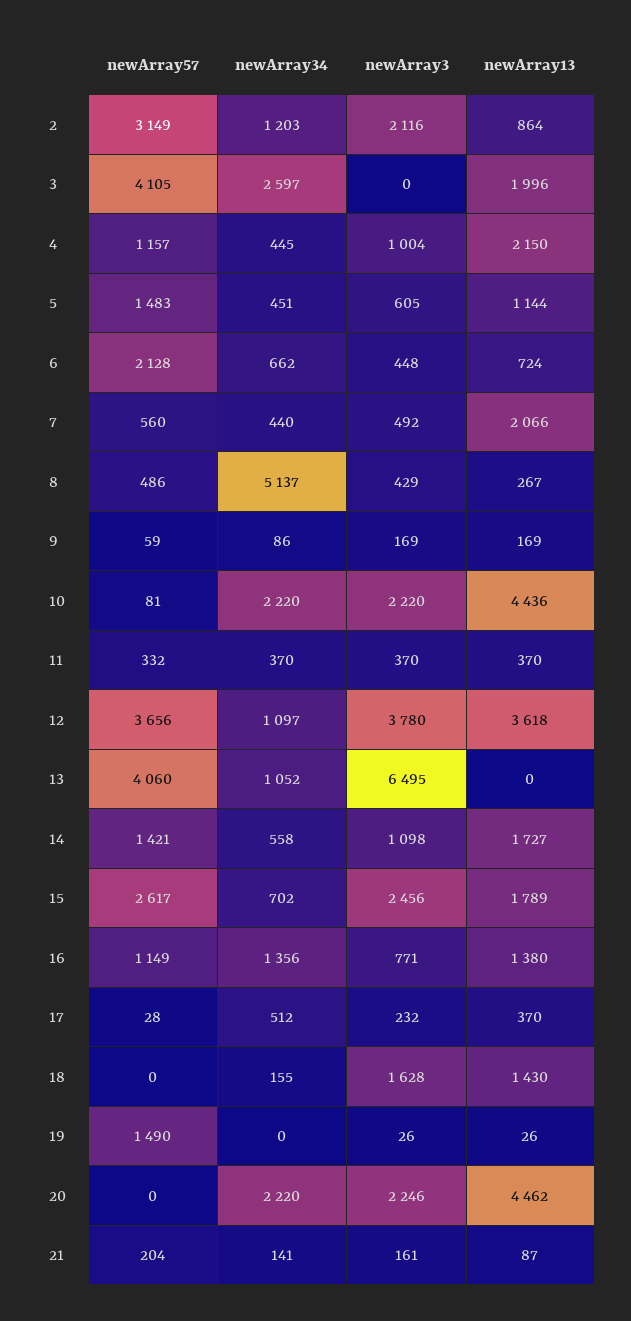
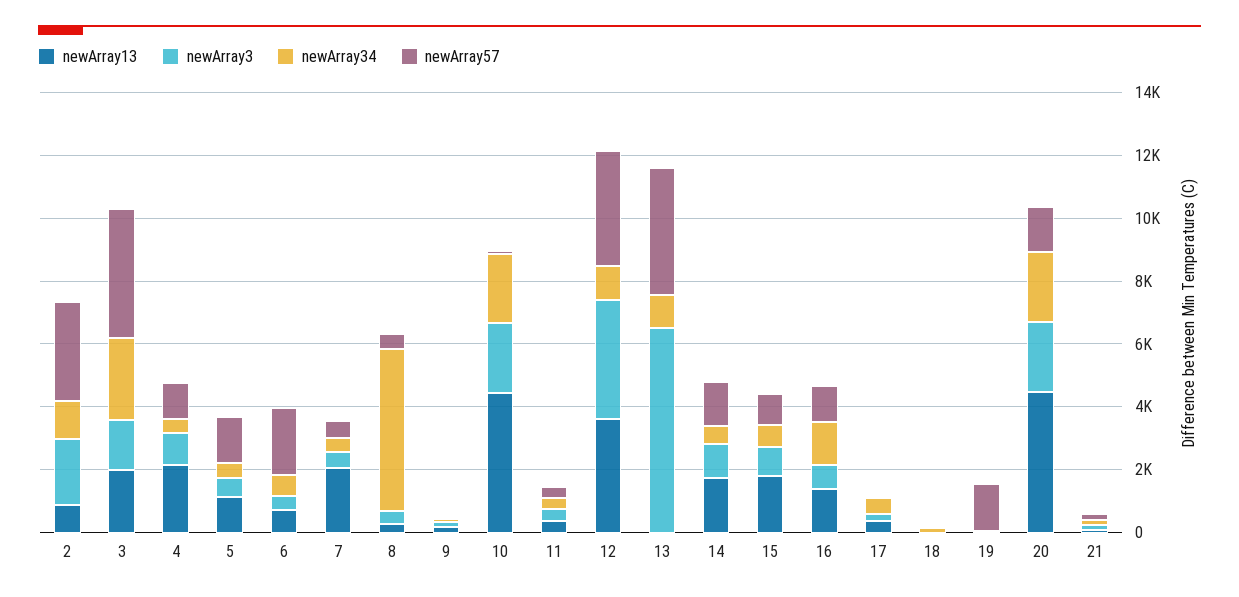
  {
    "newArray57": {
      "2": 3149,
      "3": 4105,
      "4": 1157,
      "5": 1483,
      "6": 2128,
      "7": 560,
      "8": 486,
      "9": 59,
      "10": 81,
      "11": 332,
      "12": 3656,
      "13": 4060,
      "14": 1421,
-     "15": 2617,
+     "15": 1000,
      "16": 1149,
      "17": 28,
      "18": 0,
      "19": 1490,
-     "20": 0,
+     "20": 1500,
      "21": 204
    },
    "newArray34": {
      "2": 1203,
      "3": 2597,
      "4": 445,
      "5": 451,
      "6": 662,
      "7": 440,
      "8": 5137,
      "9": 86,
      "10": 2220,
      "11": 370,
      "12": 1097,
      "13": 1052,
      "14": 558,
      "15": 702,
      "16": 1356,
      "17": 512,
      "18": 155,
      "19": 0,
      "20": 2220,
      "21": 141
    },
    "newArray3": {
      "2": 2116,
-     "3": 0,
+     "3": 1500,
      "4": 1004,
      "5": 605,
      "6": 448,
      "7": 492,
      "8": 429,
      "9": 169,
      "10": 2220,
      "11": 370,
      "12": 3780,
      "13": 6495,
      "14": 1098,
-     "15": 2456,
+     "15": 1000,
      "16": 771,
      "17": 232,
-     "18": 1628,
+     "18": 0,
      "19": 26,
      "20": 2246,
      "21": 161
    },
    "newArray13": {
      "2": 864,
      "3": 1996,
      "4": 2150,
      "5": 1144,
      "6": 724,
      "7": 2066,
      "8": 267,
      "9": 169,
      "10": 4436,
      "11": 370,
      "12": 3618,
      "13": 0,
      "14": 1727,
      "15": 1789,
      "16": 1380,
      "17": 370,
-     "18": 1430,
+     "18": 0,
      "19": 26,
      "20": 4462,
      "21": 87
    }
  }

